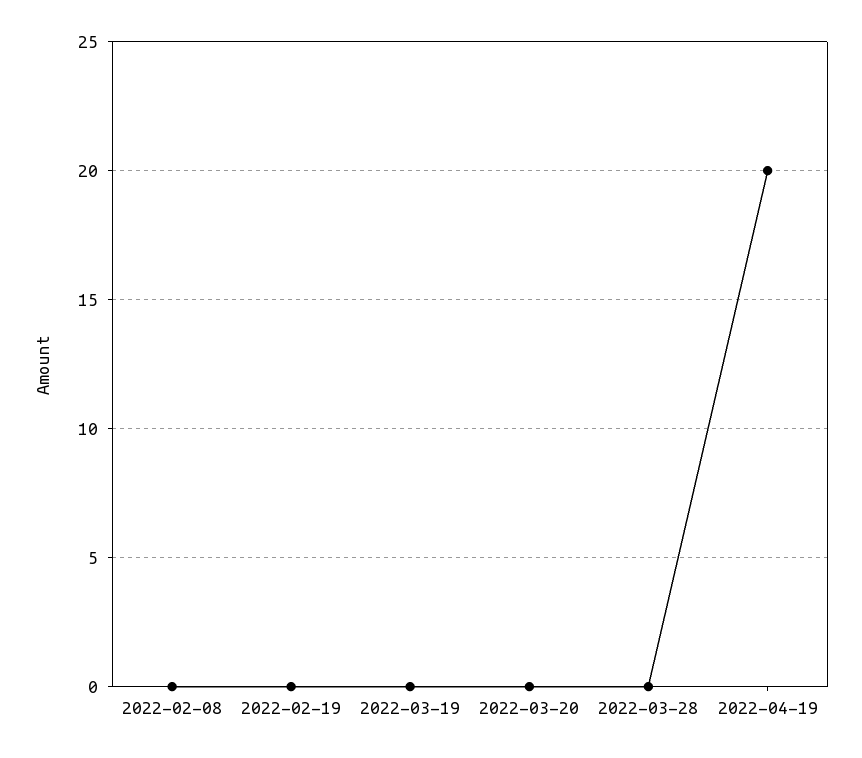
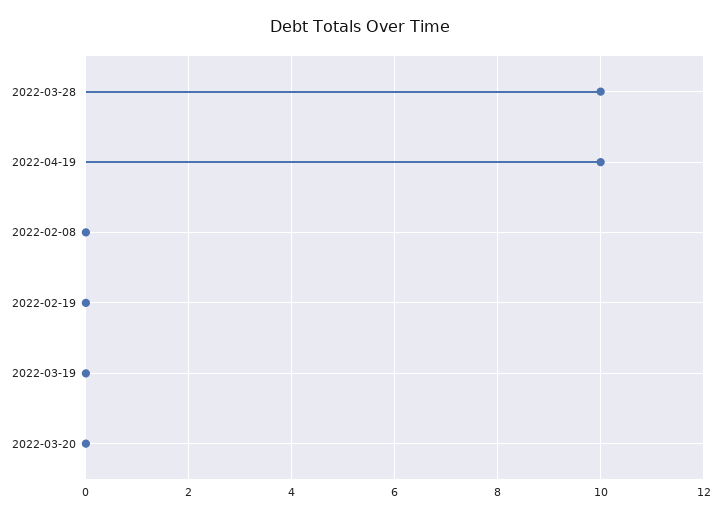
  {
    "2022-02-08": 0,
    "2022-02-19": 0,
    "2022-03-19": 0,
    "2022-03-20": 0,
-   "2022-03-28": 0,
+   "2022-03-28": 10,
-   "2022-04-19": 20
+   "2022-04-19": 10
  }

